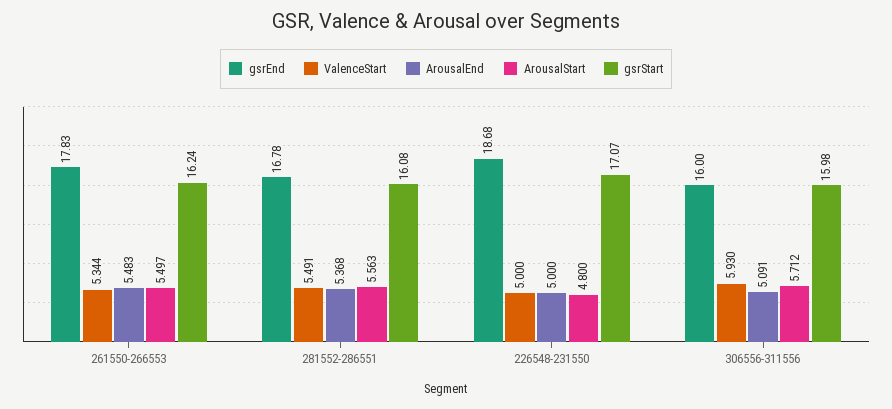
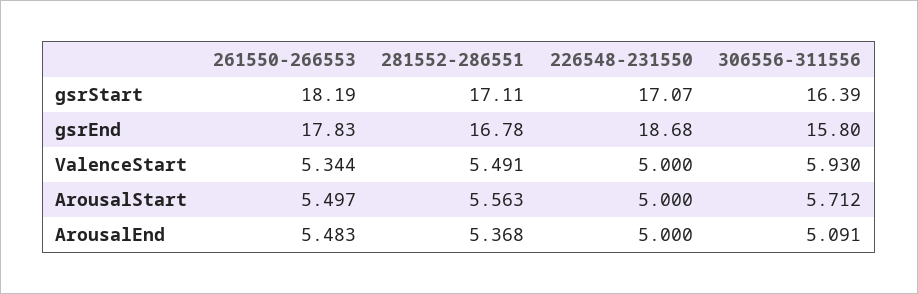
  {
    "gsrEnd": {
      "261550-266553": 17.83,
      "281552-286551": 16.78,
      "226548-231550": 18.68,
-     "306556-311556": 16
+     "306556-311556": 15.8
    },
    "ValenceStart": {
      "261550-266553": 5.344,
      "281552-286551": 5.491,
      "226548-231550": 5,
      "306556-311556": 5.93
    },
    "ArousalEnd": {
      "261550-266553": 5.483,
      "281552-286551": 5.368,
      "226548-231550": 5,
      "306556-311556": 5.091
    },
    "ArousalStart": {
      "261550-266553": 5.497,
      "281552-286551": 5.563,
-     "226548-231550": 4.8,
+     "226548-231550": 5,
      "306556-311556": 5.712
    },
    "gsrStart": {
-     "261550-266553": 16.24,
+     "261550-266553": 18.19,
-     "281552-286551": 16.08,
+     "281552-286551": 17.11,
      "226548-231550": 17.07,
-     "306556-311556": 15.98
+     "306556-311556": 16.39
    }
  }

